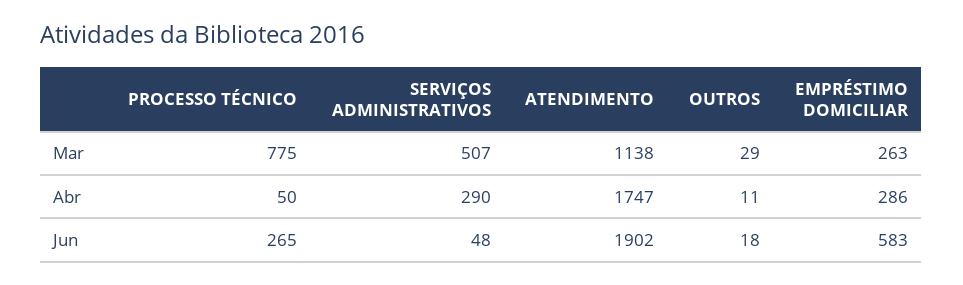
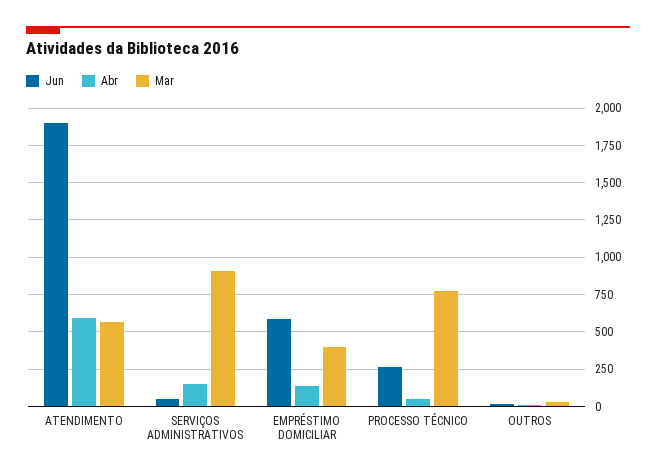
  {
    "Mar": {
      "PROCESSO TÉCNICO": 775,
-     "SERVIÇOS ADMINISTRATIVOS": 507,
+     "SERVIÇOS ADMINISTRATIVOS": 900,
-     "ATENDIMENTO": 1138,
+     "ATENDIMENTO": 550,
      "OUTROS": 29,
-     "EMPRÉSTIMO DOMICILIAR": 263
+     "EMPRÉSTIMO DOMICILIAR": 400
    },
    "Abr": {
      "PROCESSO TÉCNICO": 50,
-     "SERVIÇOS ADMINISTRATIVOS": 290,
+     "SERVIÇOS ADMINISTRATIVOS": 150,
-     "ATENDIMENTO": 1747,
+     "ATENDIMENTO": 600,
      "OUTROS": 11,
-     "EMPRÉSTIMO DOMICILIAR": 286
+     "EMPRÉSTIMO DOMICILIAR": 150
    },
    "Jun": {
      "PROCESSO TÉCNICO": 265,
      "SERVIÇOS ADMINISTRATIVOS": 48,
      "ATENDIMENTO": 1902,
      "OUTROS": 18,
      "EMPRÉSTIMO DOMICILIAR": 583
    }
  }

